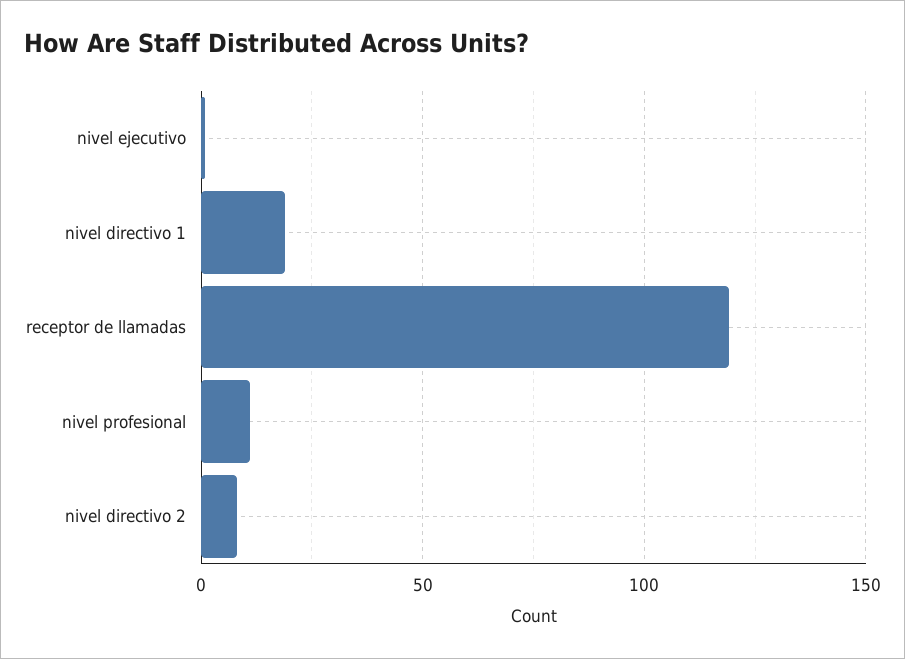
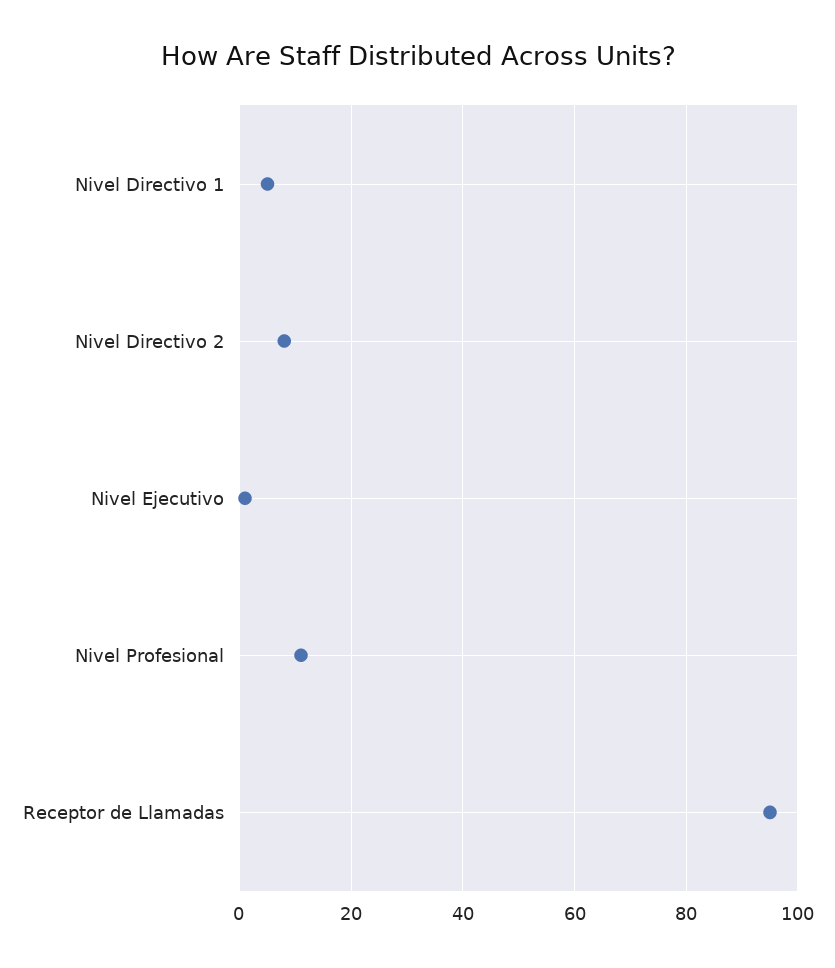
  {
    "nivel ejecutivo": 0,
-   "nivel directivo 1": 20,
+   "nivel directivo 1": 5,
-   "receptor de llamadas": 120,
+   "receptor de llamadas": 95,
    "nivel profesional": 10,
    "nivel directivo 2": 10
  }

